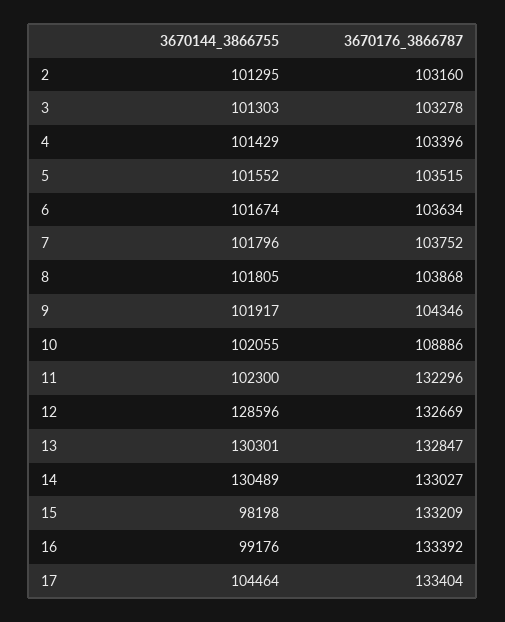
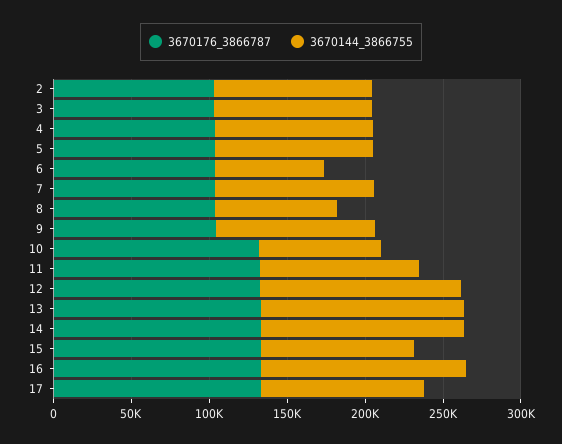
  {
    "3670144_3866755": {
      "2": 101295,
      "3": 101303,
      "4": 101429,
      "5": 101552,
-     "6": 101674,
+     "6": 70000,
      "7": 101796,
-     "8": 101805,
+     "8": 80000,
      "9": 101917,
-     "10": 102055,
+     "10": 80000,
      "11": 102300,
      "12": 128596,
      "13": 130301,
      "14": 130489,
      "15": 98198,
-     "16": 99176,
+     "16": 130000,
      "17": 104464
    },
    "3670176_3866787": {
      "2": 103160,
      "3": 103278,
      "4": 103396,
      "5": 103515,
      "6": 103634,
      "7": 103752,
      "8": 103868,
      "9": 104346,
-     "10": 108886,
+     "10": 130000,
      "11": 132296,
      "12": 132669,
      "13": 132847,
      "14": 133027,
      "15": 133209,
      "16": 133392,
      "17": 133404
    }
  }

